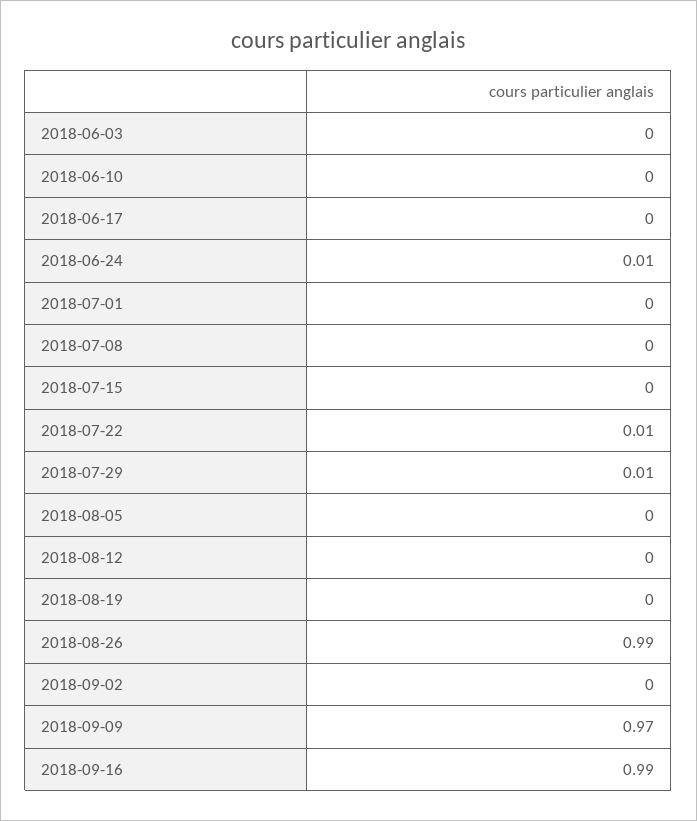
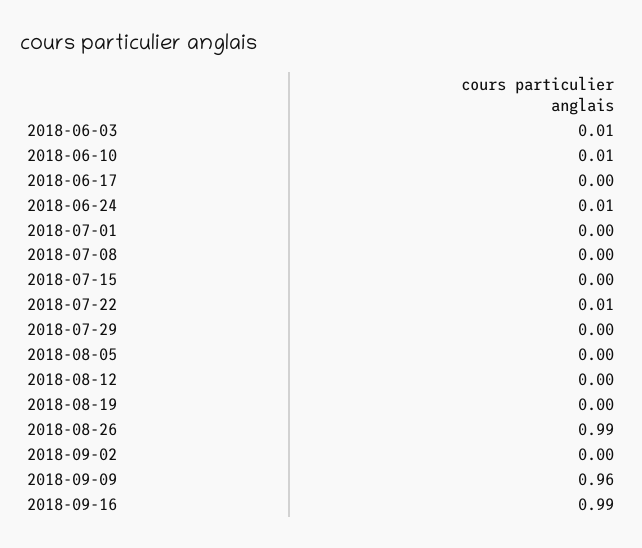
  {
-   "2018-06-03": 0,
+   "2018-06-03": 0.01,
-   "2018-06-10": 0,
+   "2018-06-10": 0.01,
    "2018-06-17": 0,
    "2018-06-24": 0.01,
    "2018-07-01": 0,
    "2018-07-08": 0,
    "2018-07-15": 0,
    "2018-07-22": 0.01,
-   "2018-07-29": 0.01,
+   "2018-07-29": 0,
    "2018-08-05": 0,
    "2018-08-12": 0,
    "2018-08-19": 0,
    "2018-08-26": 0.99,
    "2018-09-02": 0,
-   "2018-09-09": 0.97,
+   "2018-09-09": 0.96,
    "2018-09-16": 0.99
  }

